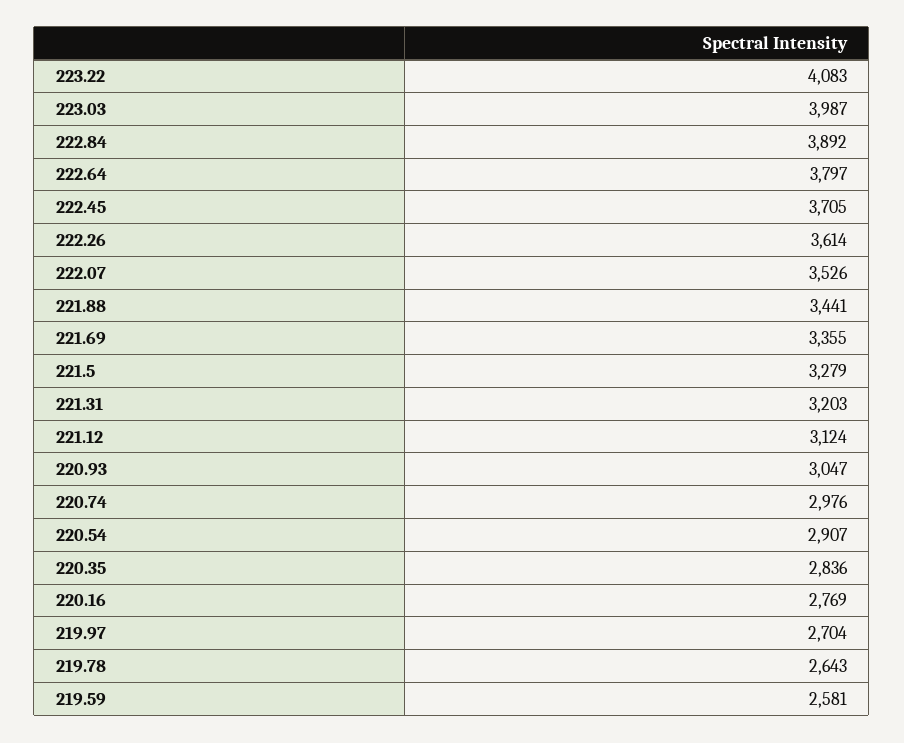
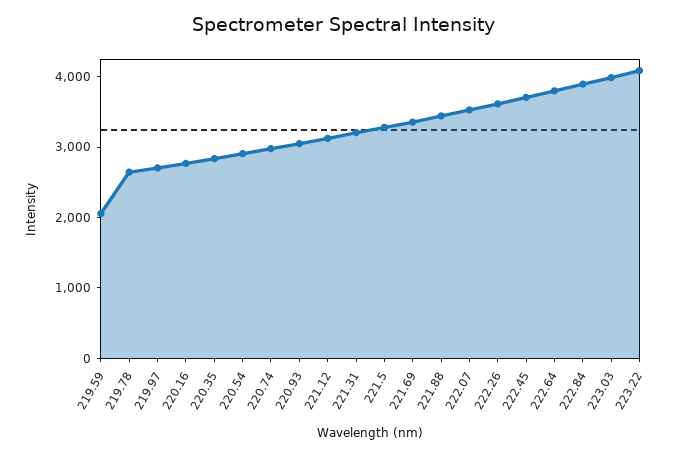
  {
    "223.22": 4083,
    "223.03": 3987,
    "222.84": 3892,
    "222.64": 3797,
    "222.45": 3705,
    "222.26": 3614,
    "222.07": 3526,
    "221.88": 3441,
    "221.69": 3355,
    "221.5": 3279,
    "221.31": 3203,
    "221.12": 3124,
    "220.93": 3047,
    "220.74": 2976,
    "220.54": 2907,
    "220.35": 2836,
    "220.16": 2769,
    "219.97": 2704,
    "219.78": 2643,
-   "219.59": 2581
+   "219.59": 2000
  }

